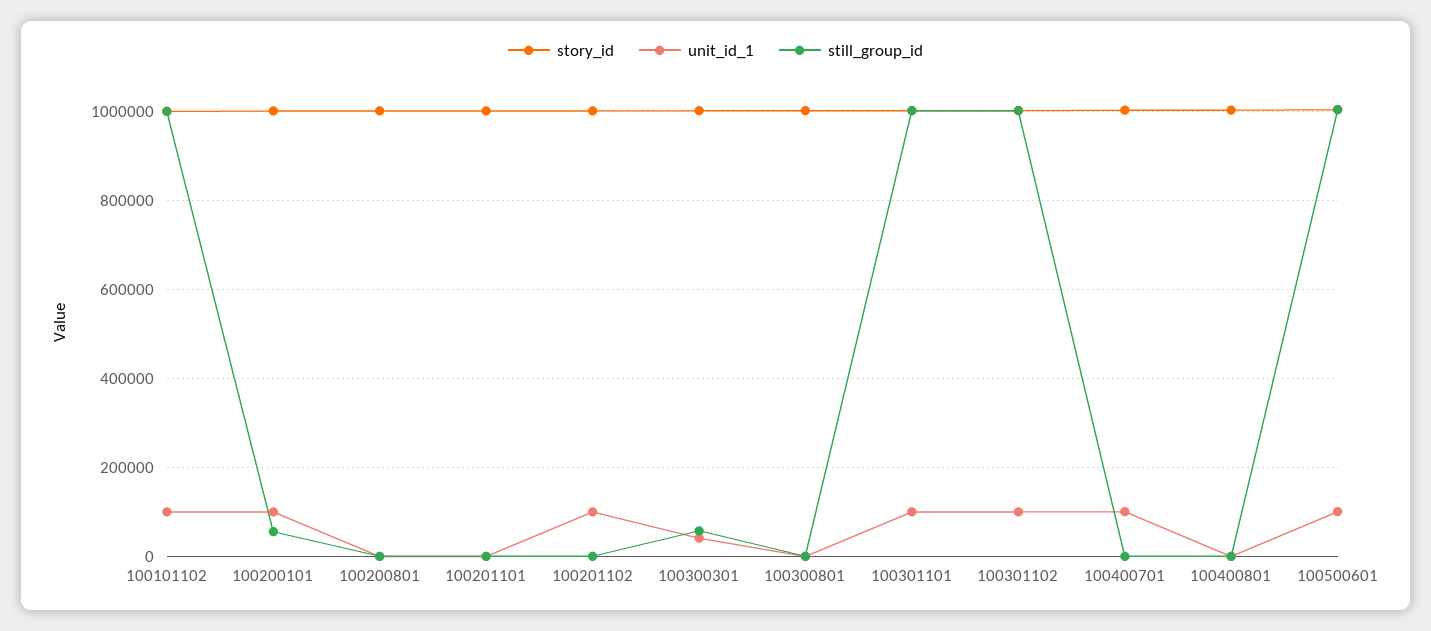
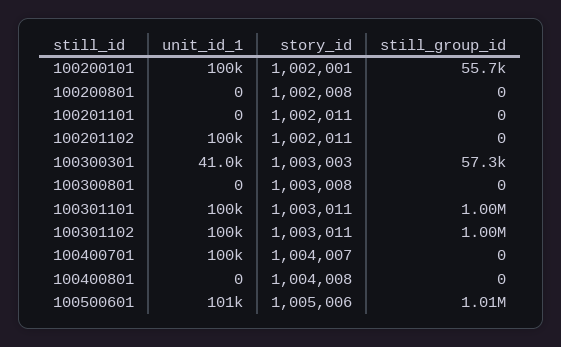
  {
    "story_id": {
-     "100101102": 1000000,
      "100200101": 1002001,
      "100200801": 1002008,
      "100201101": 1002011,
      "100201102": 1002011,
      "100300301": 1003003,
      "100300801": 1003008,
      "100301101": 1003011,
      "100301102": 1003011,
      "100400701": 1004007,
      "100400801": 1004008,
      "100500601": 1005006
    },
    "unit_id_1": {
-     "100101102": 100000,
      "100200101": 100000,
      "100200801": 0,
      "100201101": 0,
      "100201102": 100000,
      "100300301": 41000,
      "100300801": 0,
      "100301101": 100000,
      "100301102": 100000,
      "100400701": 100000,
      "100400801": 0,
      "100500601": 101000
    },
    "still_group_id": {
-     "100101102": 1000000,
      "100200101": 55700,
      "100200801": 0,
      "100201101": 0,
      "100201102": 0,
      "100300301": 57300,
      "100300801": 0,
      "100301101": 1000000,
      "100301102": 1000000,
      "100400701": 0,
      "100400801": 0,
      "100500601": 1010000
    }
  }

